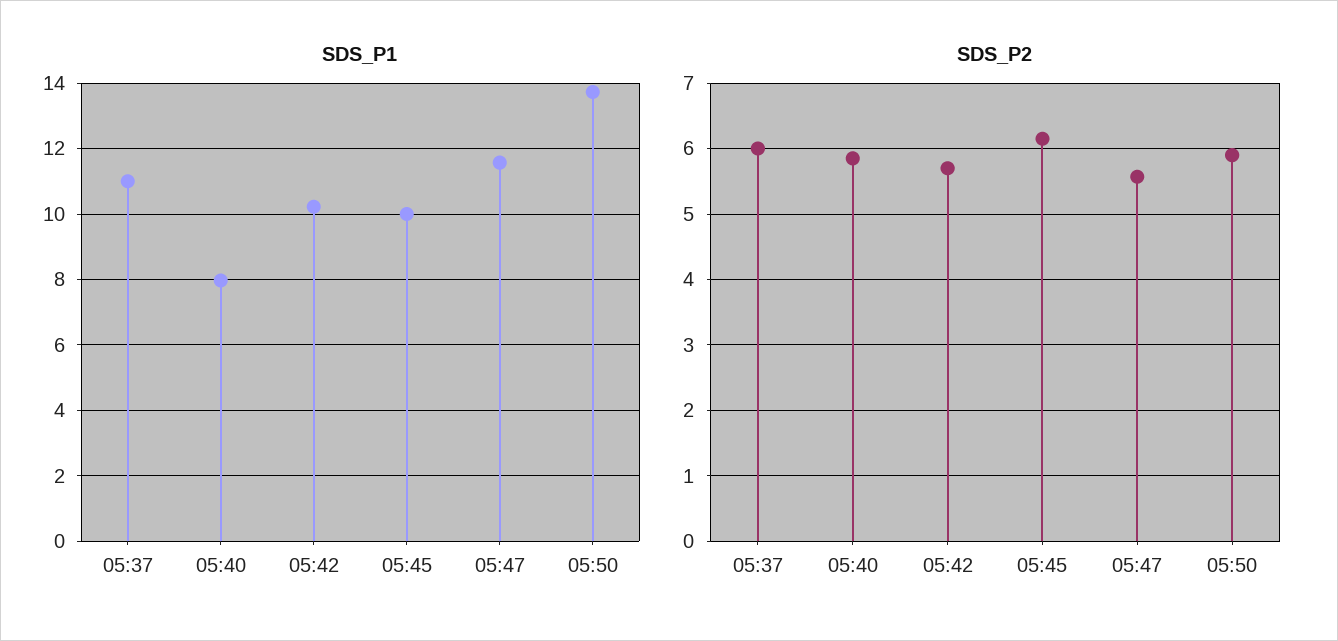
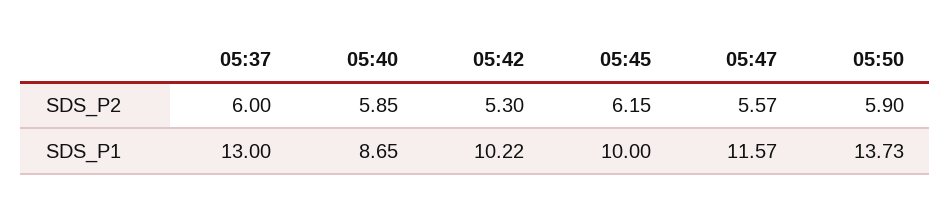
  {
    "SDS_P1": {
-     "05:37": 11,
+     "05:37": 13,
-     "05:40": 8,
+     "05:40": 8.65,
      "05:42": 10.22,
      "05:45": 10,
      "05:47": 11.57,
      "05:50": 13.73
    },
    "SDS_P2": {
      "05:37": 6,
      "05:40": 5.85,
-     "05:42": 5.7,
+     "05:42": 5.3,
      "05:45": 6.15,
      "05:47": 5.57,
      "05:50": 5.9
    }
  }

